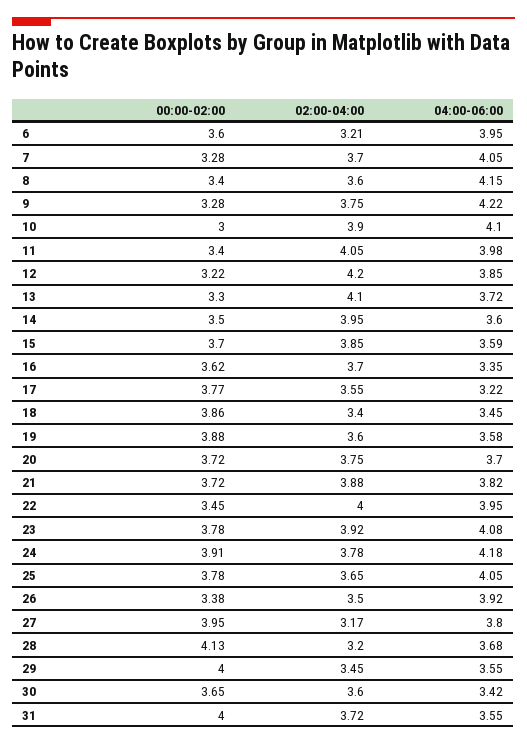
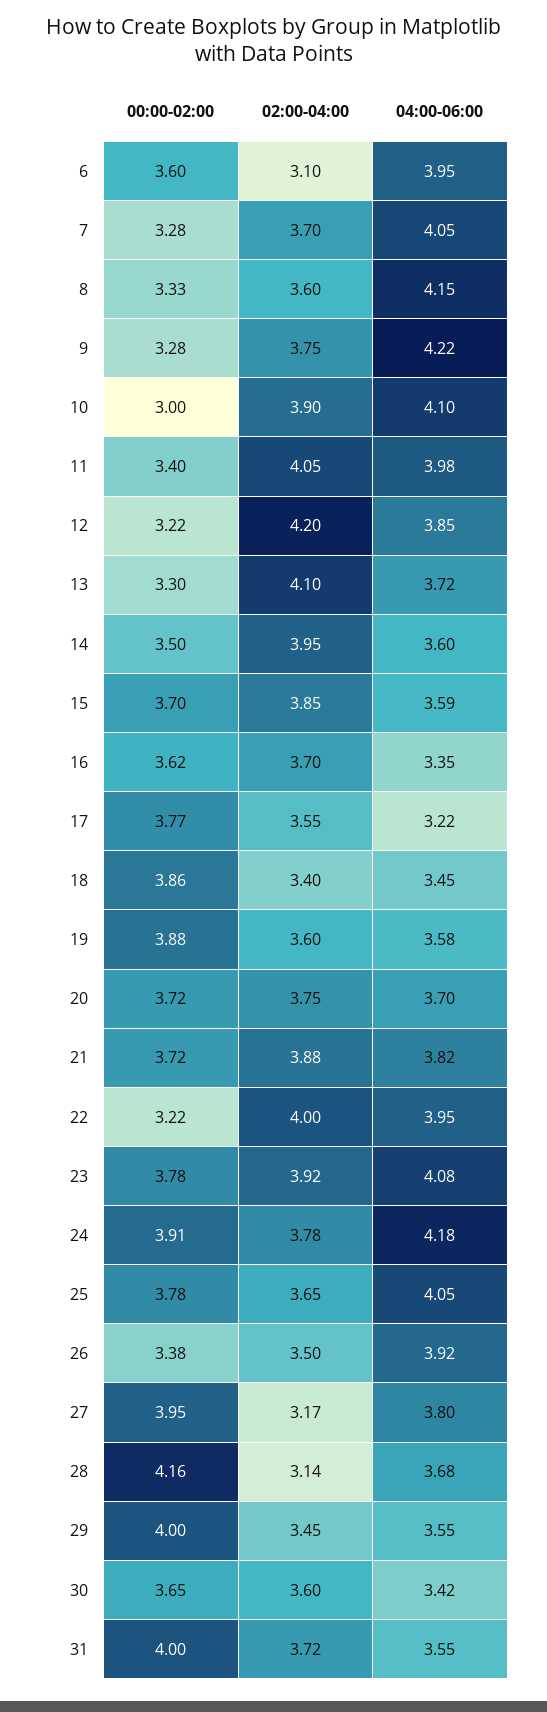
  {
    "00:00-02:00": {
      "6": 3.6,
      "7": 3.28,
-     "8": 3.4,
+     "8": 3.33,
      "9": 3.28,
      "10": 3,
      "11": 3.4,
      "12": 3.22,
      "13": 3.3,
      "14": 3.5,
      "15": 3.7,
      "16": 3.62,
      "17": 3.77,
      "18": 3.86,
      "19": 3.88,
      "20": 3.72,
      "21": 3.72,
-     "22": 3.45,
+     "22": 3.22,
      "23": 3.78,
      "24": 3.91,
      "25": 3.78,
      "26": 3.38,
      "27": 3.95,
-     "28": 4.13,
+     "28": 4.16,
      "29": 4,
      "30": 3.65,
      "31": 4
    },
    "02:00-04:00": {
-     "6": 3.21,
+     "6": 3.1,
      "7": 3.7,
      "8": 3.6,
      "9": 3.75,
      "10": 3.9,
      "11": 4.05,
      "12": 4.2,
      "13": 4.1,
      "14": 3.95,
      "15": 3.85,
      "16": 3.7,
      "17": 3.55,
      "18": 3.4,
      "19": 3.6,
      "20": 3.75,
      "21": 3.88,
      "22": 4,
      "23": 3.92,
      "24": 3.78,
      "25": 3.65,
      "26": 3.5,
      "27": 3.17,
-     "28": 3.2,
+     "28": 3.14,
      "29": 3.45,
      "30": 3.6,
      "31": 3.72
    },
    "04:00-06:00": {
      "6": 3.95,
      "7": 4.05,
      "8": 4.15,
      "9": 4.22,
      "10": 4.1,
      "11": 3.98,
      "12": 3.85,
      "13": 3.72,
      "14": 3.6,
      "15": 3.59,
      "16": 3.35,
      "17": 3.22,
      "18": 3.45,
      "19": 3.58,
      "20": 3.7,
      "21": 3.82,
      "22": 3.95,
      "23": 4.08,
      "24": 4.18,
      "25": 4.05,
      "26": 3.92,
      "27": 3.8,
      "28": 3.68,
      "29": 3.55,
      "30": 3.42,
      "31": 3.55
    }
  }

